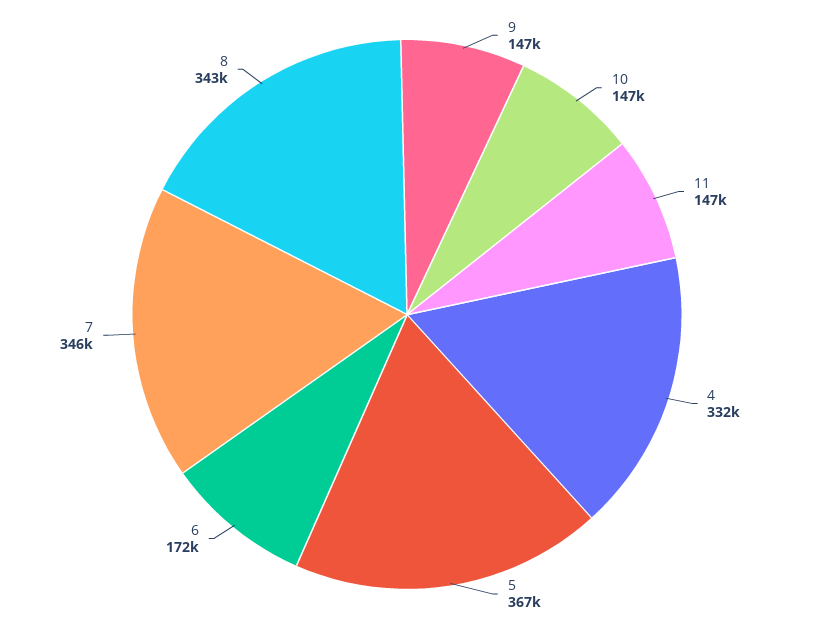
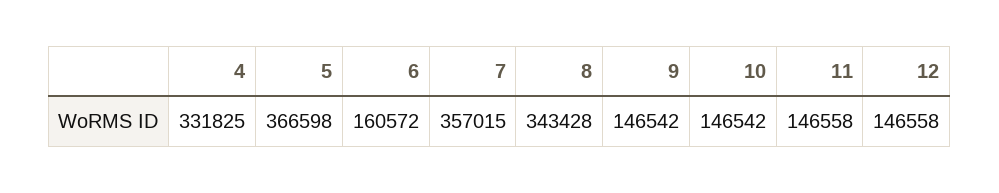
  {
    "9": 146542,
    "10": 146542,
    "11": 146558,
    "4": 331825,
    "5": 366598,
-   "6": 172000,
+   "6": 160572,
-   "7": 346000,
+   "7": 357015,
-   "8": 343428
+   "8": 343428,
+   "12": 146558
  }

